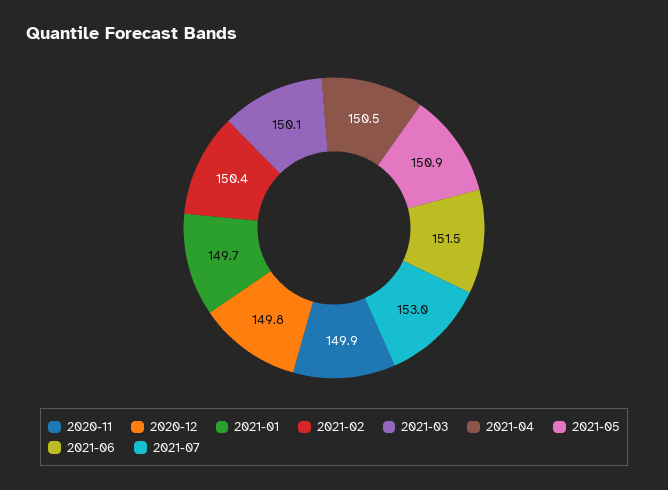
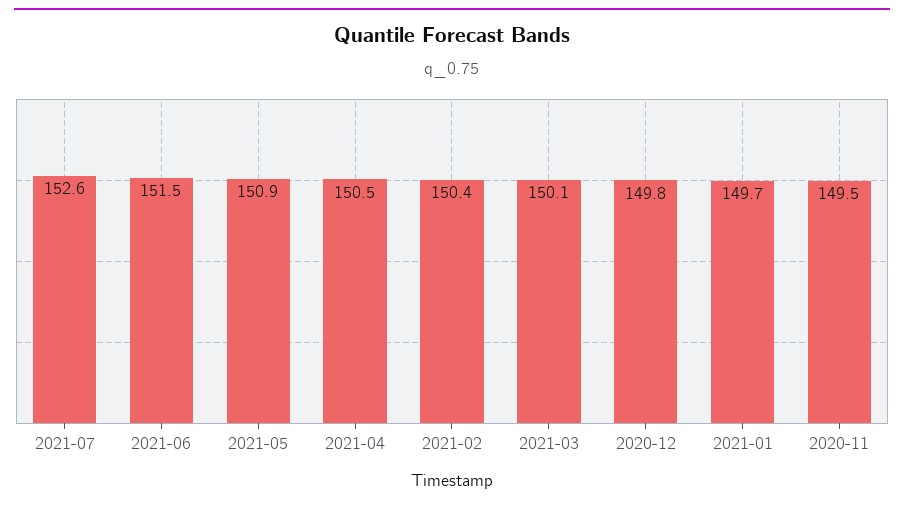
  {
-   "2020-11": 149.9,
+   "2020-11": 149.5,
    "2020-12": 149.8,
    "2021-01": 149.7,
    "2021-02": 150.4,
    "2021-03": 150.1,
    "2021-04": 150.5,
    "2021-05": 150.9,
    "2021-06": 151.5,
-   "2021-07": 153
+   "2021-07": 152.6
  }

